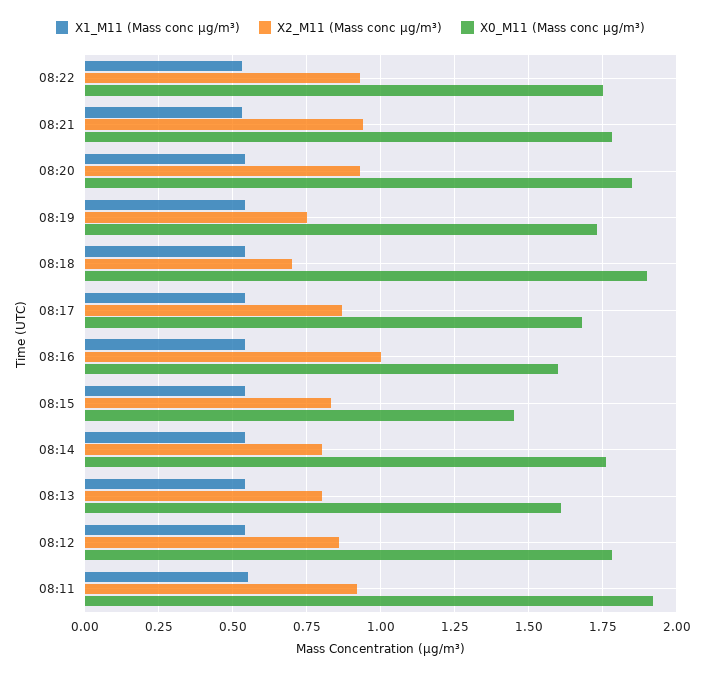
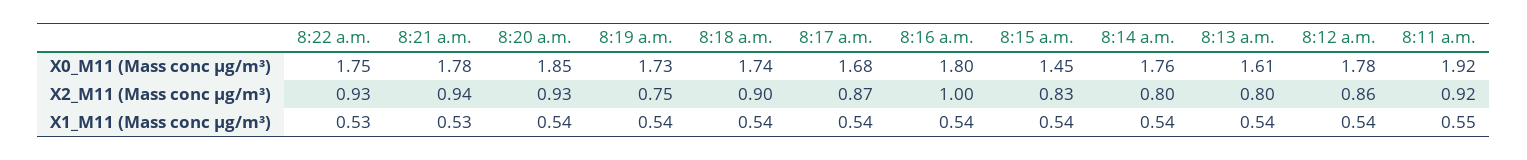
  {
    "X1_M11 (Mass conc μg/m³)": {
      "08:22": 0.53,
      "08:21": 0.53,
      "08:20": 0.54,
      "08:19": 0.54,
      "08:18": 0.54,
      "08:17": 0.54,
      "08:16": 0.54,
      "08:15": 0.54,
      "08:14": 0.54,
      "08:13": 0.54,
      "08:12": 0.54,
      "08:11": 0.55
    },
    "X2_M11 (Mass conc μg/m³)": {
      "08:22": 0.93,
      "08:21": 0.94,
      "08:20": 0.93,
      "08:19": 0.75,
-     "08:18": 0.7,
+     "08:18": 0.9,
      "08:17": 0.87,
      "08:16": 1,
      "08:15": 0.83,
      "08:14": 0.8,
      "08:13": 0.8,
      "08:12": 0.86,
      "08:11": 0.92
    },
    "X0_M11 (Mass conc μg/m³)": {
      "08:22": 1.75,
      "08:21": 1.78,
      "08:20": 1.85,
      "08:19": 1.73,
-     "08:18": 1.9,
+     "08:18": 1.74,
      "08:17": 1.68,
-     "08:16": 1.6,
+     "08:16": 1.8,
      "08:15": 1.45,
      "08:14": 1.76,
      "08:13": 1.61,
      "08:12": 1.78,
      "08:11": 1.92
    }
  }

